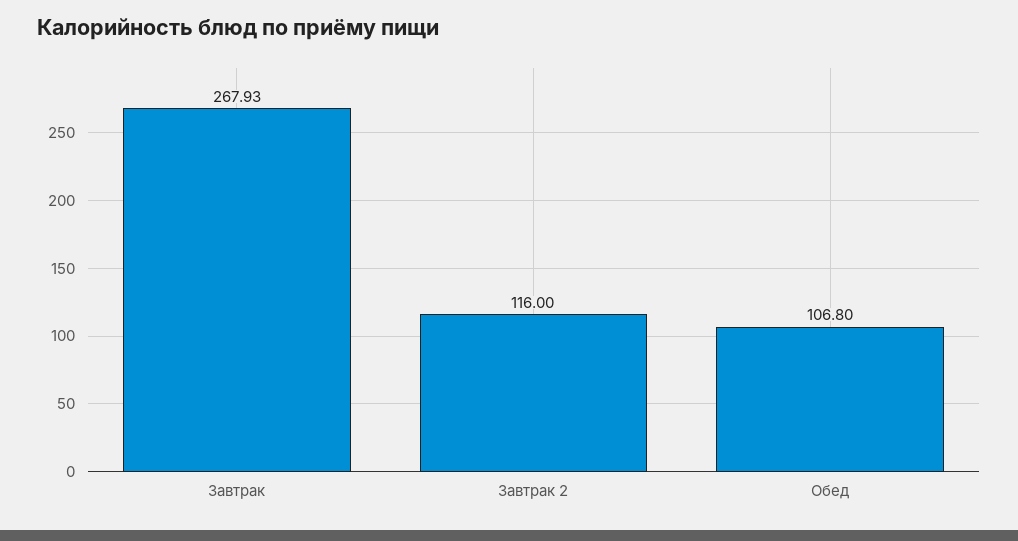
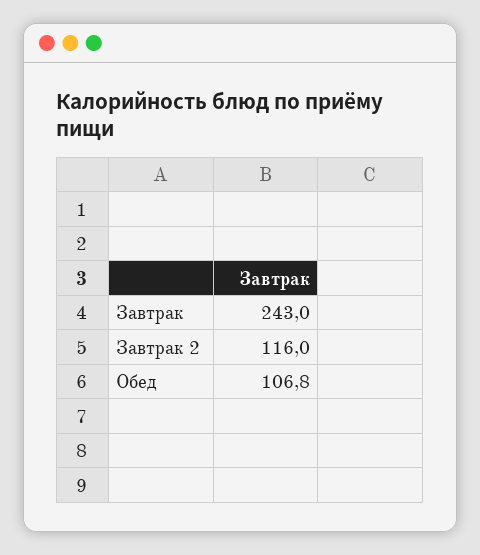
  {
-   "Завтрак": 267.93,
+   "Завтрак": 243,
    "Завтрак 2": 116,
    "Обед": 106.8
  }

